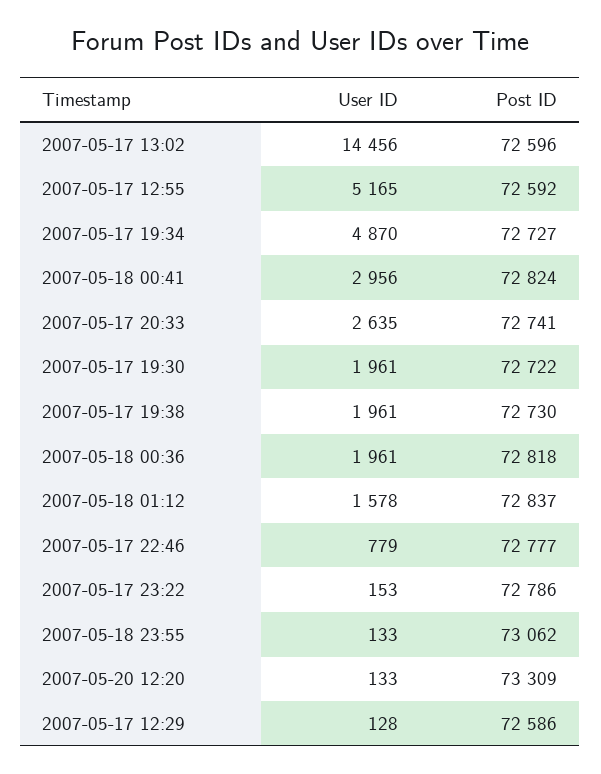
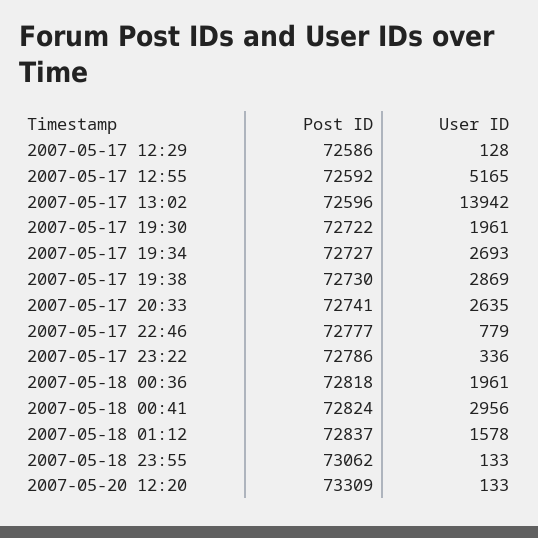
  {
    "User ID": {
-     "2007-05-17 13:02": 14456,
+     "2007-05-17 13:02": 13942,
      "2007-05-17 12:55": 5165,
-     "2007-05-17 19:34": 4870,
+     "2007-05-17 19:34": 2693,
      "2007-05-18 00:41": 2956,
      "2007-05-17 20:33": 2635,
      "2007-05-17 19:30": 1961,
-     "2007-05-17 19:38": 1961,
+     "2007-05-17 19:38": 2869,
      "2007-05-18 00:36": 1961,
      "2007-05-18 01:12": 1578,
      "2007-05-17 22:46": 779,
-     "2007-05-17 23:22": 153,
+     "2007-05-17 23:22": 336,
      "2007-05-18 23:55": 133,
      "2007-05-20 12:20": 133,
      "2007-05-17 12:29": 128
    },
    "Post ID": {
      "2007-05-17 13:02": 72596,
      "2007-05-17 12:55": 72592,
      "2007-05-17 19:34": 72727,
      "2007-05-18 00:41": 72824,
      "2007-05-17 20:33": 72741,
      "2007-05-17 19:30": 72722,
      "2007-05-17 19:38": 72730,
      "2007-05-18 00:36": 72818,
      "2007-05-18 01:12": 72837,
      "2007-05-17 22:46": 72777,
      "2007-05-17 23:22": 72786,
      "2007-05-18 23:55": 73062,
      "2007-05-20 12:20": 73309,
      "2007-05-17 12:29": 72586
    }
  }

